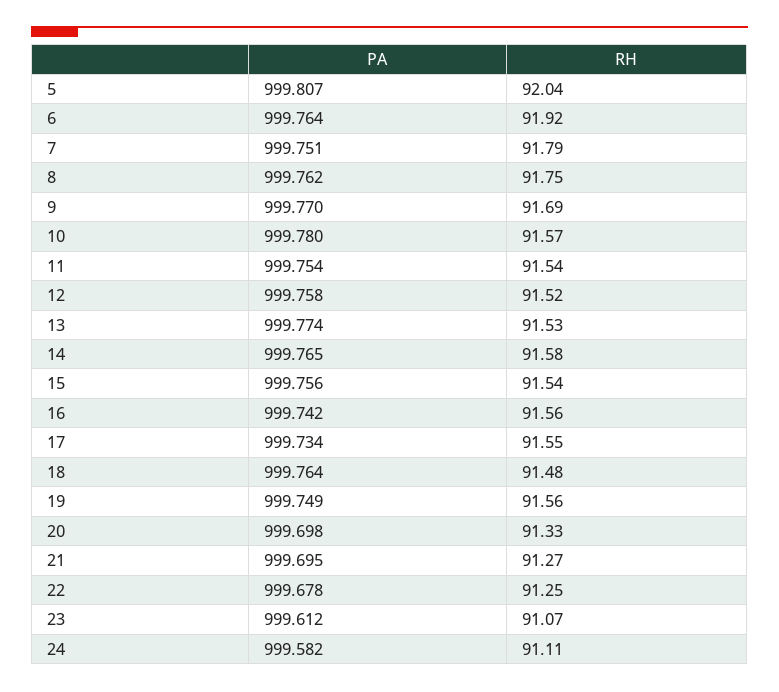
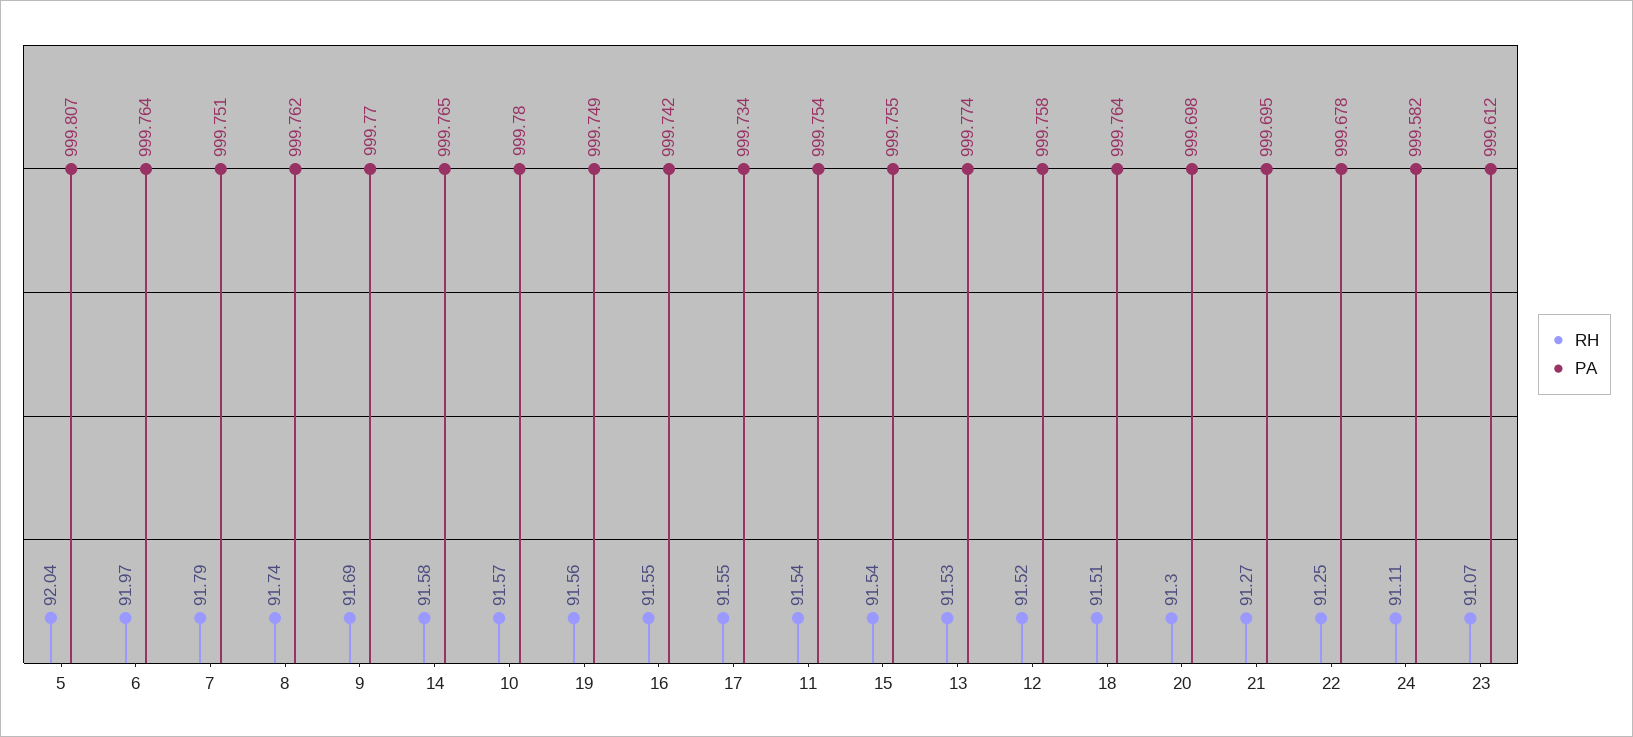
  {
    "PA": {
      "5": 999.807,
      "6": 999.764,
      "7": 999.751,
      "8": 999.762,
      "9": 999.77,
      "10": 999.78,
      "11": 999.754,
      "12": 999.758,
      "13": 999.774,
      "14": 999.765,
-     "15": 999.756,
+     "15": 999.755,
      "16": 999.742,
      "17": 999.734,
      "18": 999.764,
      "19": 999.749,
      "20": 999.698,
      "21": 999.695,
      "22": 999.678,
      "23": 999.612,
      "24": 999.582
    },
    "RH": {
      "5": 92.04,
-     "6": 91.92,
+     "6": 91.97,
      "7": 91.79,
-     "8": 91.75,
+     "8": 91.74,
      "9": 91.69,
      "10": 91.57,
      "11": 91.54,
      "12": 91.52,
      "13": 91.53,
      "14": 91.58,
      "15": 91.54,
-     "16": 91.56,
+     "16": 91.55,
      "17": 91.55,
-     "18": 91.48,
+     "18": 91.51,
      "19": 91.56,
-     "20": 91.33,
+     "20": 91.3,
      "21": 91.27,
      "22": 91.25,
      "23": 91.07,
      "24": 91.11
    }
  }

